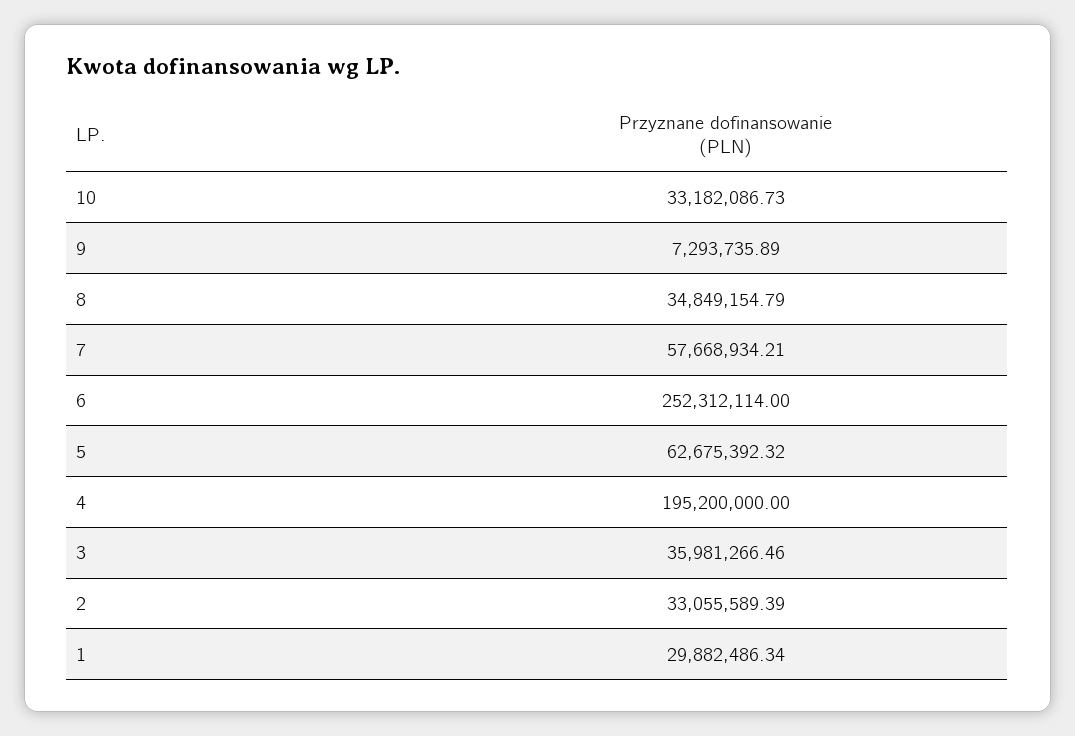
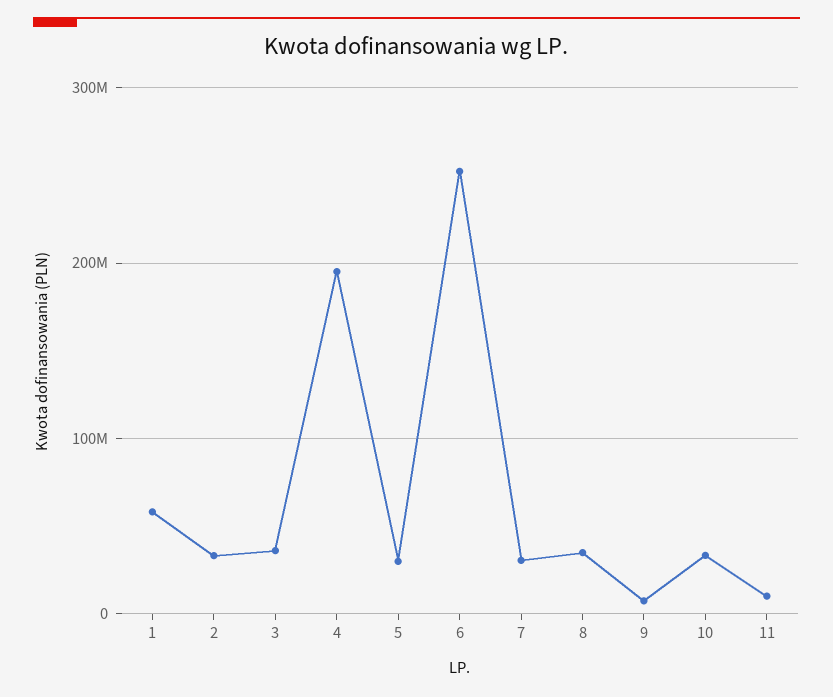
  {
    "10": 33182086.73,
    "9": 7293735.89,
    "8": 34849154.79,
-   "7": 57668934.21,
+   "7": 30000000,
    "6": 252312114,
-   "5": 62675392.32,
+   "5": 30000000,
    "4": 195200000,
    "3": 35981266.46,
    "2": 33055589.39,
-   "1": 29882486.34
+   "1": 60000000,
+   "11": 10000000
  }

